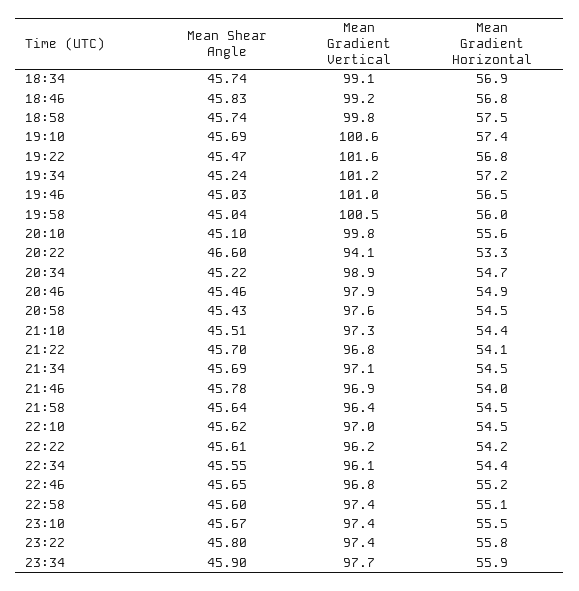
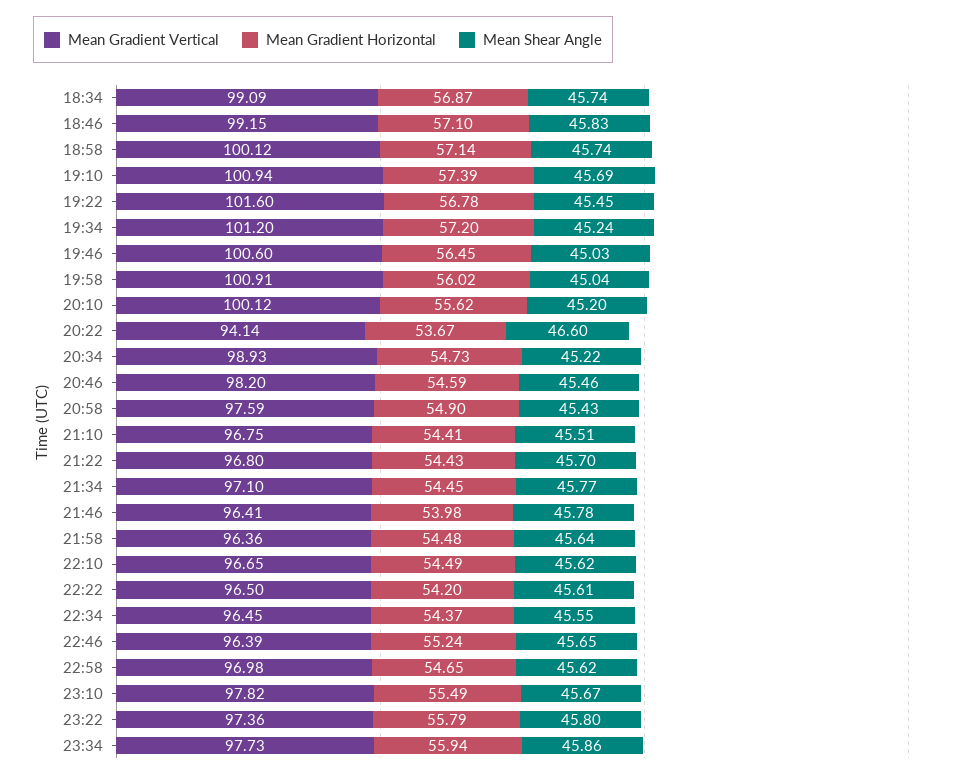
  {
    "Mean Shear Angle": {
      "18:34": 45.74,
      "18:46": 45.83,
      "18:58": 45.74,
      "19:10": 45.69,
-     "19:22": 45.47,
+     "19:22": 45.45,
      "19:34": 45.24,
      "19:46": 45.03,
      "19:58": 45.04,
-     "20:10": 45.1,
+     "20:10": 45.2,
      "20:22": 46.6,
      "20:34": 45.22,
      "20:46": 45.46,
      "20:58": 45.43,
      "21:10": 45.51,
      "21:22": 45.7,
-     "21:34": 45.69,
+     "21:34": 45.77,
      "21:46": 45.78,
      "21:58": 45.64,
      "22:10": 45.62,
      "22:22": 45.61,
      "22:34": 45.55,
      "22:46": 45.65,
-     "22:58": 45.6,
+     "22:58": 45.62,
      "23:10": 45.67,
      "23:22": 45.8,
-     "23:34": 45.9
+     "23:34": 45.86
    },
    "Mean Gradient Vertical": {
      "18:34": 99.09,
      "18:46": 99.15,
-     "18:58": 99.8,
+     "18:58": 100.12,
-     "19:10": 100.6,
+     "19:10": 100.94,
      "19:22": 101.6,
      "19:34": 101.2,
-     "19:46": 101,
+     "19:46": 100.6,
-     "19:58": 100.5,
+     "19:58": 100.91,
-     "20:10": 99.8,
+     "20:10": 100.12,
      "20:22": 94.14,
      "20:34": 98.93,
-     "20:46": 97.9,
+     "20:46": 98.2,
      "20:58": 97.59,
-     "21:10": 97.3,
+     "21:10": 96.75,
      "21:22": 96.8,
      "21:34": 97.1,
-     "21:46": 96.9,
+     "21:46": 96.41,
      "21:58": 96.36,
-     "22:10": 97,
+     "22:10": 96.65,
-     "22:22": 96.2,
+     "22:22": 96.5,
-     "22:34": 96.1,
+     "22:34": 96.45,
-     "22:46": 96.8,
+     "22:46": 96.39,
-     "22:58": 97.4,
+     "22:58": 96.98,
-     "23:10": 97.4,
+     "23:10": 97.82,
      "23:22": 97.36,
      "23:34": 97.73
    },
    "Mean Gradient Horizontal": {
      "18:34": 56.87,
-     "18:46": 56.8,
+     "18:46": 57.1,
-     "18:58": 57.5,
+     "18:58": 57.14,
      "19:10": 57.39,
      "19:22": 56.78,
      "19:34": 57.2,
      "19:46": 56.45,
      "19:58": 56.02,
      "20:10": 55.62,
-     "20:22": 53.3,
+     "20:22": 53.67,
      "20:34": 54.73,
-     "20:46": 54.9,
+     "20:46": 54.59,
-     "20:58": 54.5,
+     "20:58": 54.9,
      "21:10": 54.41,
-     "21:22": 54.1,
+     "21:22": 54.43,
      "21:34": 54.45,
      "21:46": 53.98,
      "21:58": 54.48,
      "22:10": 54.49,
      "22:22": 54.2,
      "22:34": 54.37,
      "22:46": 55.24,
-     "22:58": 55.1,
+     "22:58": 54.65,
      "23:10": 55.49,
      "23:22": 55.79,
      "23:34": 55.94
    }
  }

